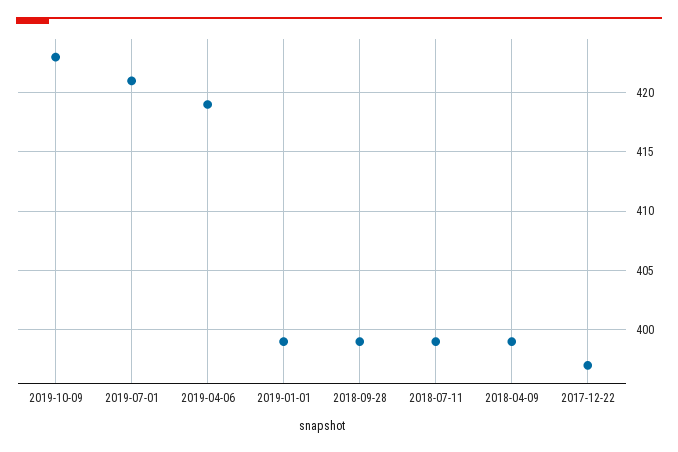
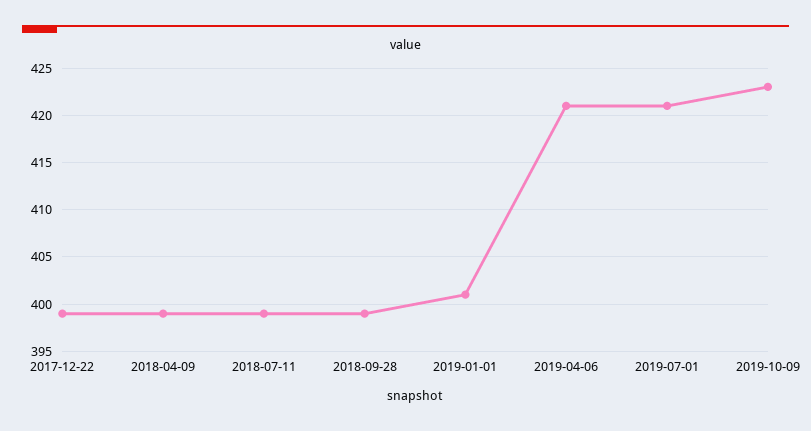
  {
    "2019-10-09": 423,
    "2019-07-01": 421,
-   "2019-04-06": 419,
+   "2019-04-06": 421,
-   "2019-01-01": 399,
+   "2019-01-01": 401,
    "2018-09-28": 399,
    "2018-07-11": 399,
    "2018-04-09": 399,
-   "2017-12-22": 397
+   "2017-12-22": 399
  }

